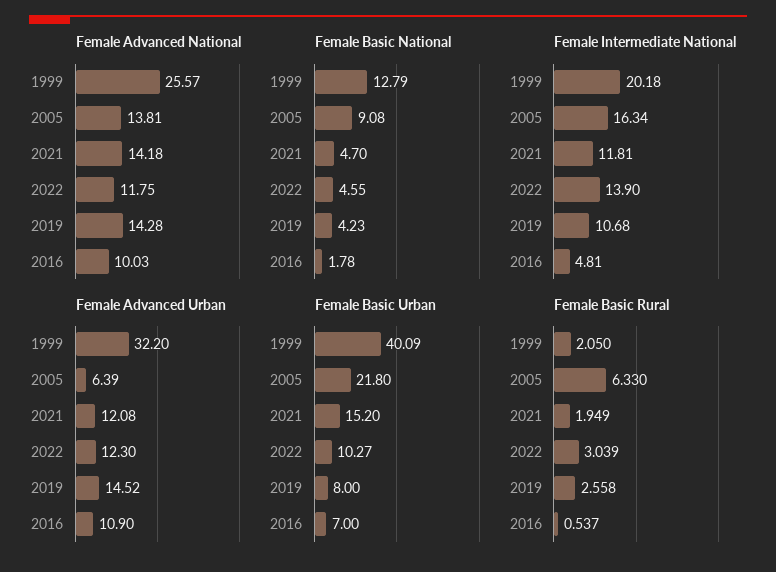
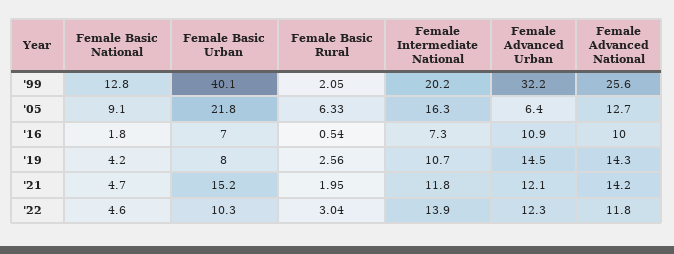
  {
    "Female Advanced National": {
      "1999": 25.57,
-     "2005": 13.81,
+     "2005": 12.7,
      "2021": 14.18,
      "2022": 11.75,
      "2019": 14.28,
      "2016": 10.03
    },
    "Female Basic National": {
      "1999": 12.79,
      "2005": 9.08,
      "2021": 4.7,
      "2022": 4.55,
      "2019": 4.23,
      "2016": 1.78
    },
    "Female Intermediate National": {
      "1999": 20.18,
      "2005": 16.34,
      "2021": 11.81,
      "2022": 13.9,
      "2019": 10.68,
-     "2016": 4.81
+     "2016": 7.3
    },
    "Female Advanced Urban": {
      "1999": 32.2,
      "2005": 6.39,
      "2021": 12.08,
      "2022": 12.3,
      "2019": 14.52,
      "2016": 10.9
    },
    "Female Basic Urban": {
      "1999": 40.09,
      "2005": 21.8,
      "2021": 15.2,
      "2022": 10.27,
      "2019": 8,
      "2016": 7
    },
    "Female Basic Rural": {
      "1999": 2.05,
      "2005": 6.33,
      "2021": 1.949,
      "2022": 3.039,
      "2019": 2.558,
      "2016": 0.537
    }
  }

